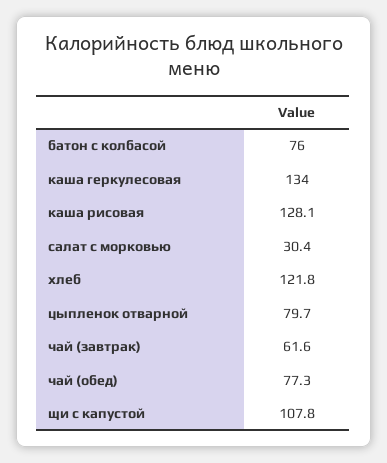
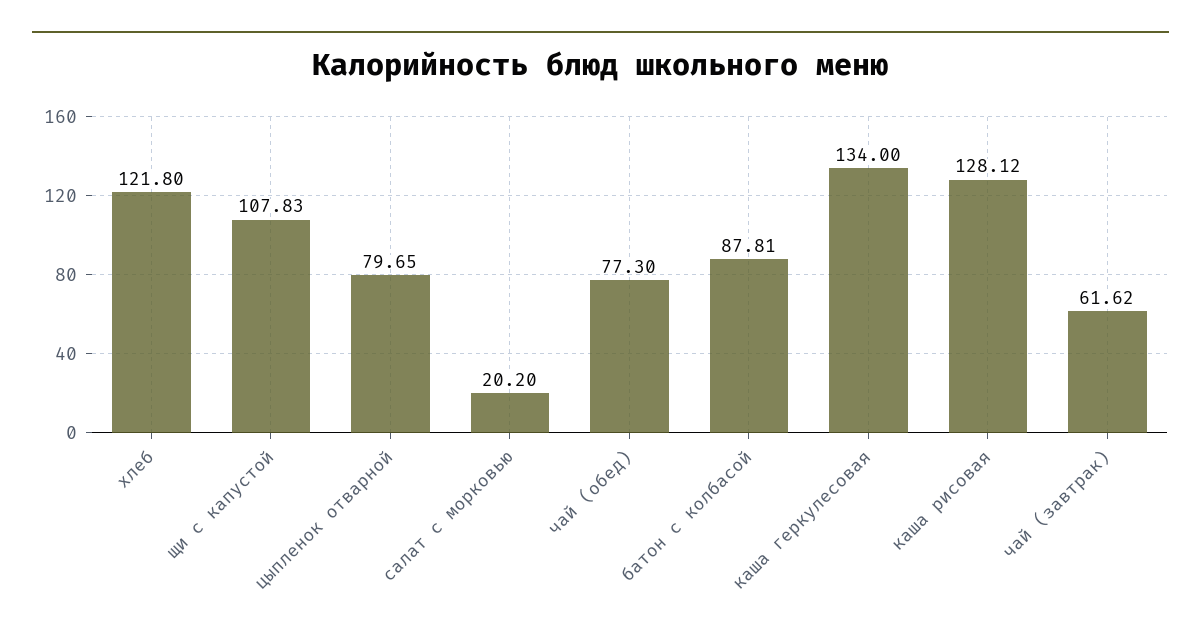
  {
-   "батон с колбасой": 76,
+   "батон с колбасой": 87.81,
    "каша геркулесовая": 134,
    "каша рисовая": 128.12,
-   "салат с морковью": 30.4,
+   "салат с морковью": 20.2,
    "хлеб": 121.8,
    "цыпленок отварной": 79.65,
    "чай (завтрак)": 61.62,
    "чай (обед)": 77.3,
    "щи с капустой": 107.83
  }

